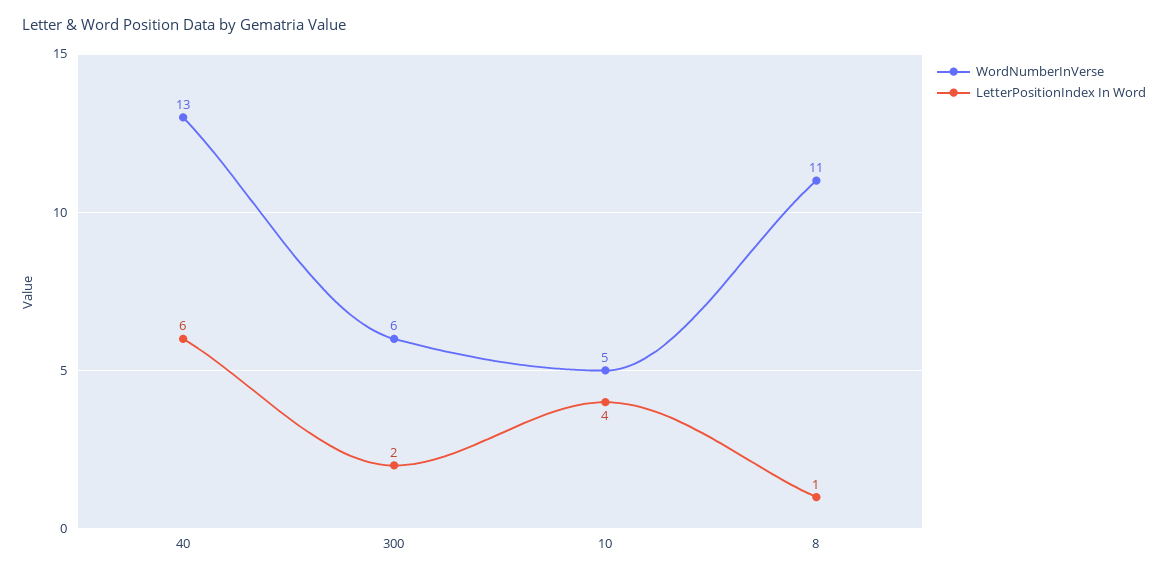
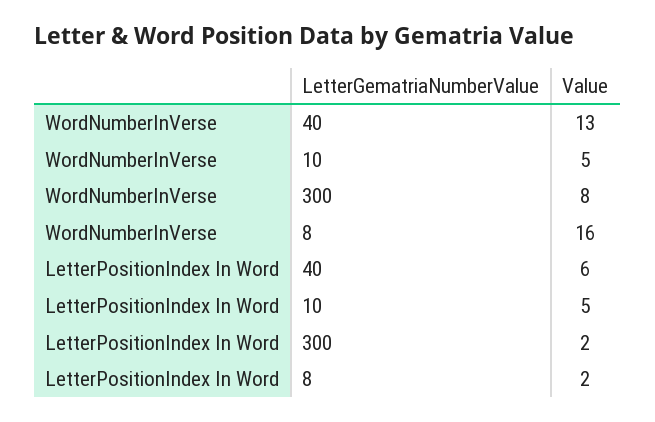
  {
    "WordNumberInVerse": {
      "40": 13,
-     "300": 6,
+     "300": 8,
      "10": 5,
-     "8": 11
+     "8": 16
    },
    "LetterPositionIndex In Word": {
      "40": 6,
      "300": 2,
-     "10": 4,
+     "10": 5,
-     "8": 1
+     "8": 2
    }
  }

